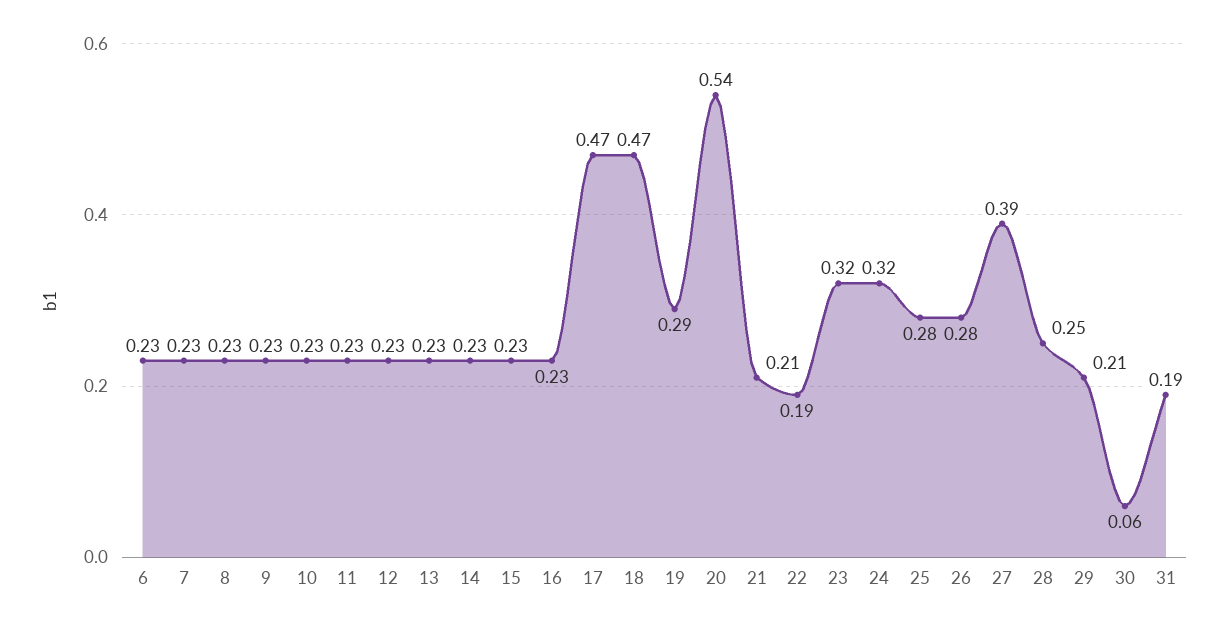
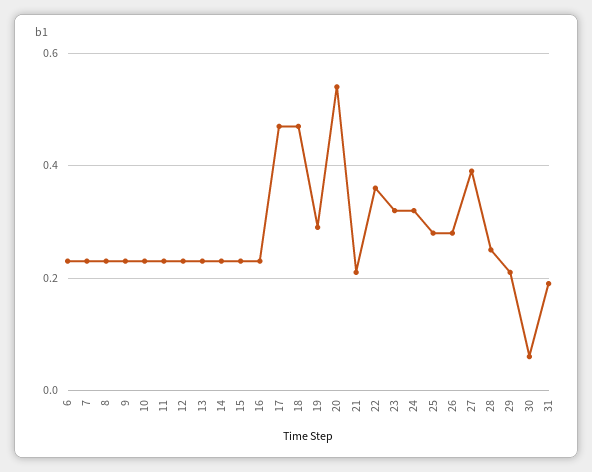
  {
    "6": 0.23,
    "7": 0.23,
    "8": 0.23,
    "9": 0.23,
    "10": 0.23,
    "11": 0.23,
    "12": 0.23,
    "13": 0.23,
    "14": 0.23,
    "15": 0.23,
    "16": 0.23,
    "17": 0.47,
    "18": 0.47,
    "19": 0.29,
    "20": 0.54,
    "21": 0.21,
-   "22": 0.19,
+   "22": 0.35,
    "23": 0.32,
    "24": 0.32,
    "25": 0.28,
    "26": 0.28,
    "27": 0.39,
    "28": 0.25,
    "29": 0.21,
    "30": 0.06,
    "31": 0.19
  }

